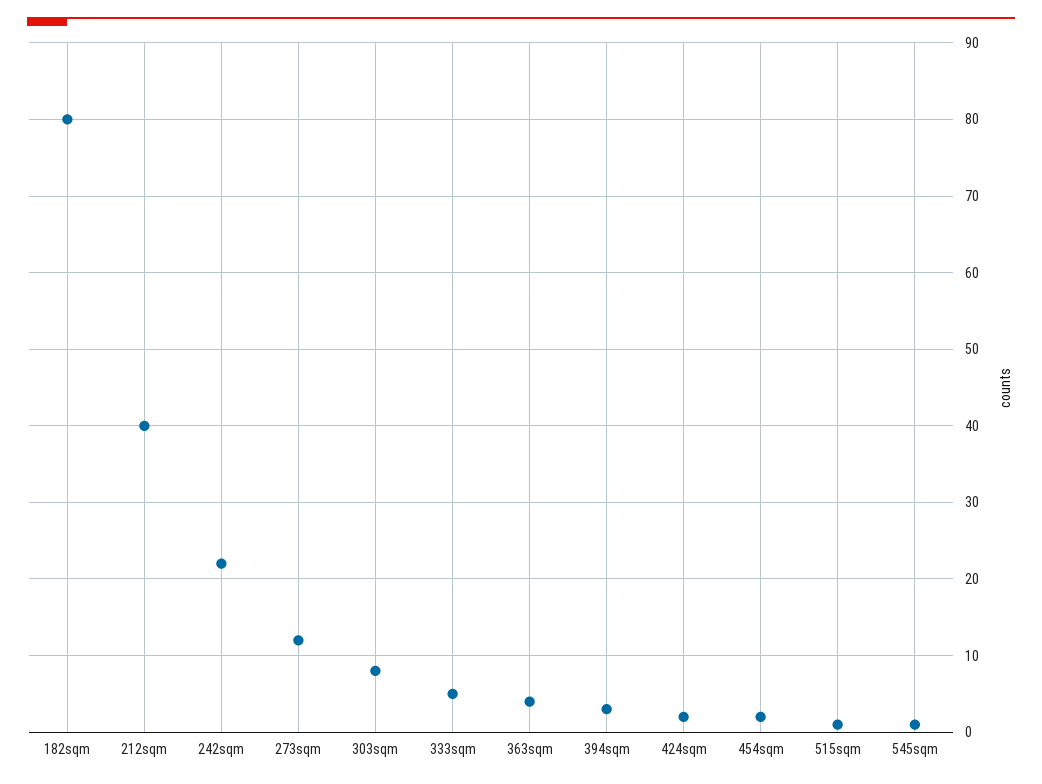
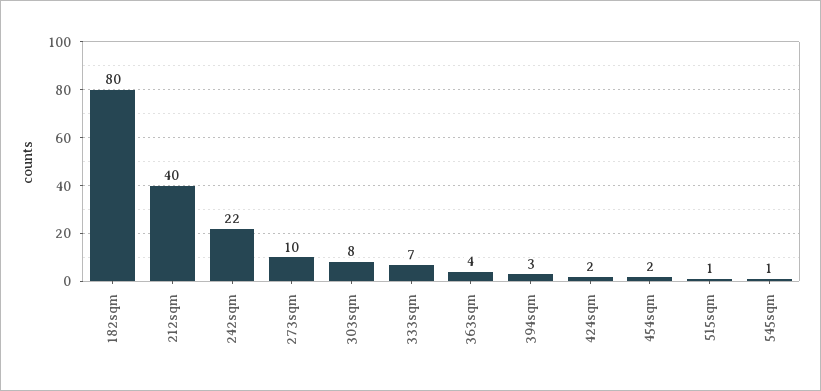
  {
    "182sqm": 80,
    "212sqm": 40,
    "242sqm": 22,
-   "273sqm": 12,
+   "273sqm": 10,
    "303sqm": 8,
-   "333sqm": 5,
+   "333sqm": 7,
    "363sqm": 4,
    "394sqm": 3,
    "424sqm": 2,
    "454sqm": 2,
    "515sqm": 1,
    "545sqm": 1
  }

